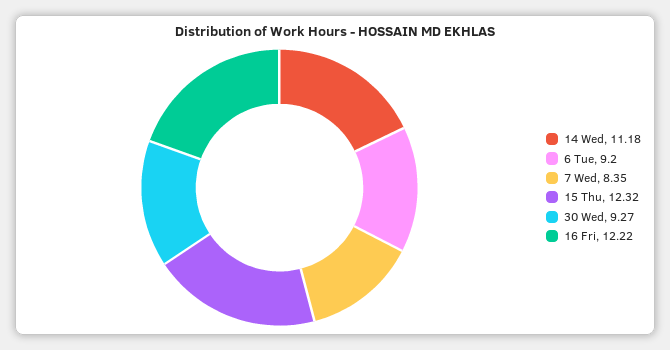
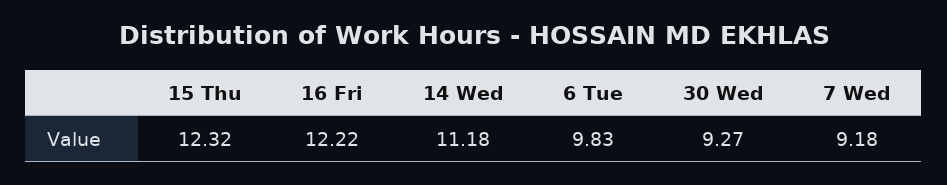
  {
    "14 Wed": 11.18,
-   "6 Tue": 9.2,
+   "6 Tue": 9.83,
-   "7 Wed": 8.35,
+   "7 Wed": 9.18,
    "15 Thu": 12.32,
    "30 Wed": 9.27,
    "16 Fri": 12.22
  }

